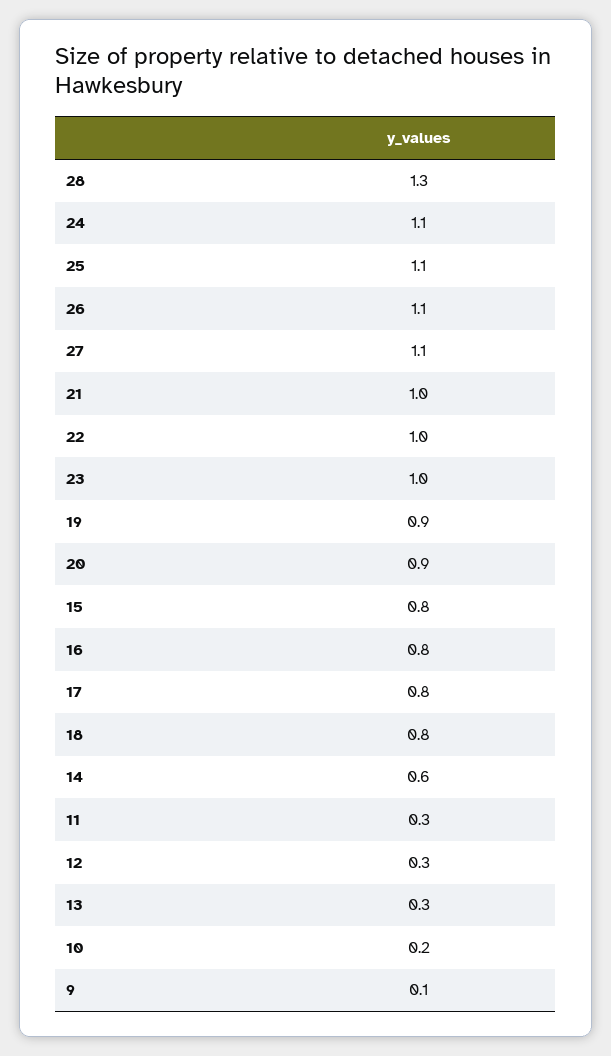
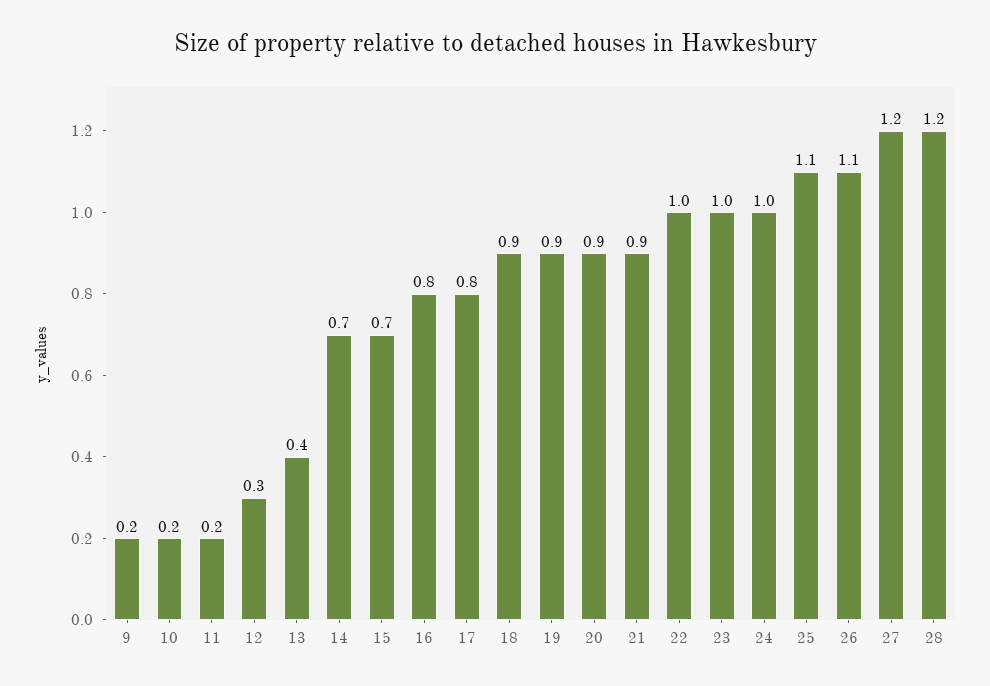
  {
-   "28": 1.3,
+   "28": 1.2,
-   "24": 1.1,
+   "24": 1,
    "25": 1.1,
    "26": 1.1,
-   "27": 1.1,
+   "27": 1.2,
-   "21": 1,
+   "21": 0.9,
    "22": 1,
    "23": 1,
    "19": 0.9,
    "20": 0.9,
-   "15": 0.8,
+   "15": 0.7,
    "16": 0.8,
    "17": 0.8,
-   "18": 0.8,
+   "18": 0.9,
-   "14": 0.6,
+   "14": 0.7,
-   "11": 0.3,
+   "11": 0.2,
    "12": 0.3,
-   "13": 0.3,
+   "13": 0.4,
    "10": 0.2,
-   "9": 0.1
+   "9": 0.2
  }

